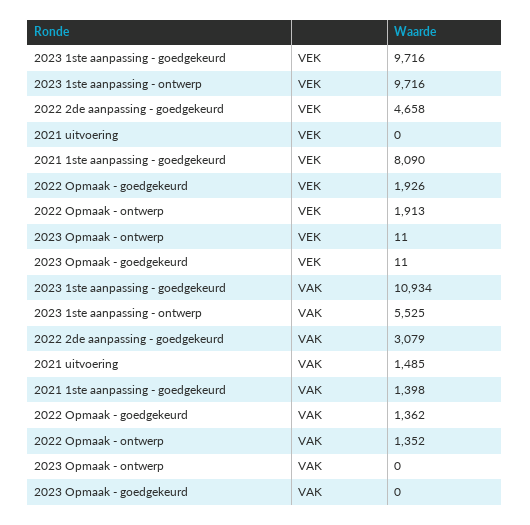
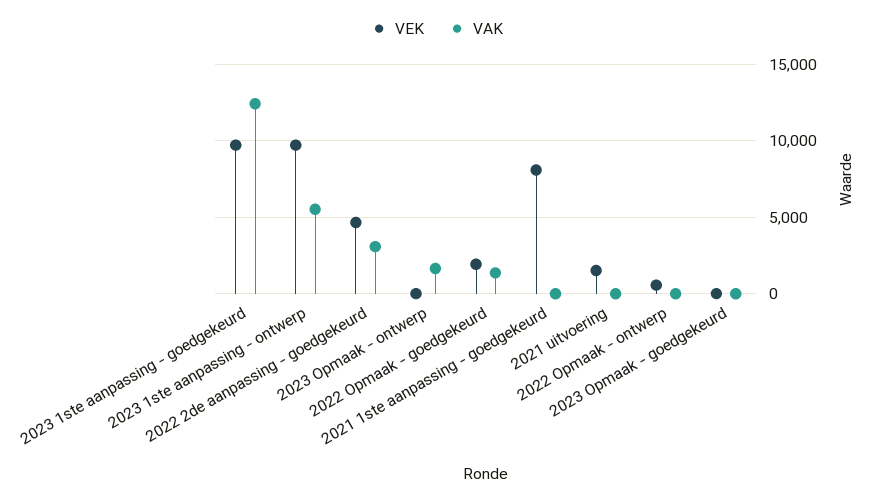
  {
    "VEK": {
      "2023 1ste aanpassing - goedgekeurd": 9716,
      "2023 1ste aanpassing - ontwerp": 9716,
      "2022 2de aanpassing - goedgekeurd": 4658,
-     "2021 uitvoering": 0,
+     "2021 uitvoering": 1500,
      "2021 1ste aanpassing - goedgekeurd": 8090,
      "2022 Opmaak - goedgekeurd": 1926,
-     "2022 Opmaak - ontwerp": 1913,
+     "2022 Opmaak - ontwerp": 500,
      "2023 Opmaak - ontwerp": 11,
      "2023 Opmaak - goedgekeurd": 11
    },
    "VAK": {
-     "2023 1ste aanpassing - goedgekeurd": 10934,
+     "2023 1ste aanpassing - goedgekeurd": 12500,
      "2023 1ste aanpassing - ontwerp": 5525,
      "2022 2de aanpassing - goedgekeurd": 3079,
-     "2021 uitvoering": 1485,
+     "2021 uitvoering": 0,
-     "2021 1ste aanpassing - goedgekeurd": 1398,
+     "2021 1ste aanpassing - goedgekeurd": 0,
      "2022 Opmaak - goedgekeurd": 1362,
-     "2022 Opmaak - ontwerp": 1352,
+     "2022 Opmaak - ontwerp": 0,
-     "2023 Opmaak - ontwerp": 0,
+     "2023 Opmaak - ontwerp": 1500,
      "2023 Opmaak - goedgekeurd": 0
    }
  }

